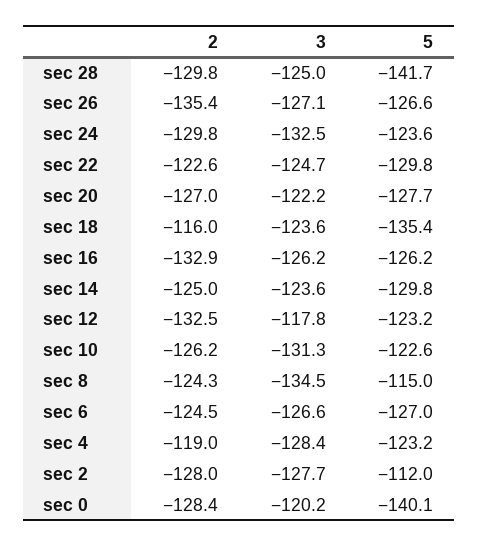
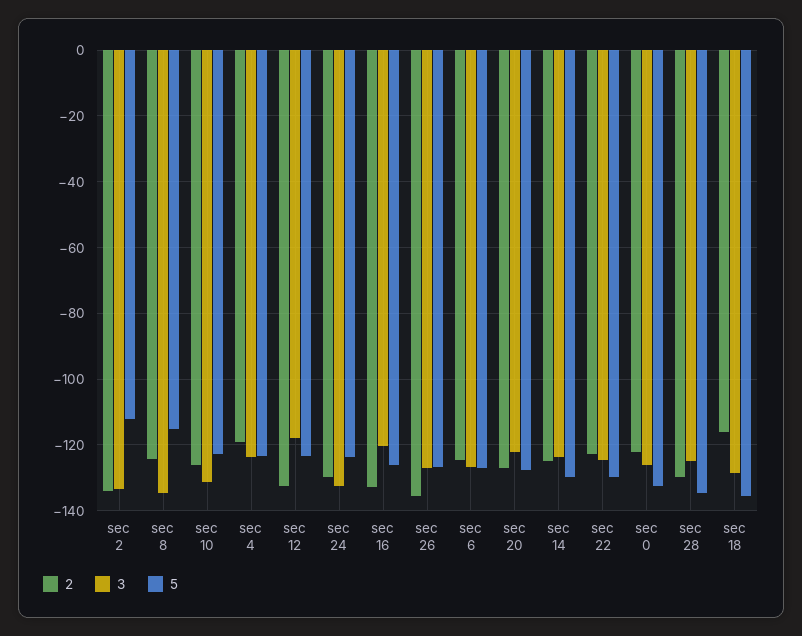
  {
    "2": {
      "sec 28": -129.8,
      "sec 26": -135.4,
      "sec 24": -129.8,
      "sec 22": -122.6,
      "sec 20": -127,
      "sec 18": -116,
      "sec 16": -132.9,
      "sec 14": -125,
      "sec 12": -132.5,
      "sec 10": -126.2,
      "sec 8": -124.3,
      "sec 6": -124.5,
      "sec 4": -119,
-     "sec 2": -128,
+     "sec 2": -134,
-     "sec 0": -128.4
+     "sec 0": -122
    },
    "3": {
      "sec 28": -125,
      "sec 26": -127.1,
      "sec 24": -132.5,
      "sec 22": -124.7,
      "sec 20": -122.2,
-     "sec 18": -123.6,
+     "sec 18": -128,
-     "sec 16": -126.2,
+     "sec 16": -120,
      "sec 14": -123.6,
      "sec 12": -117.8,
      "sec 10": -131.3,
      "sec 8": -134.5,
      "sec 6": -126.6,
-     "sec 4": -128.4,
+     "sec 4": -124,
-     "sec 2": -127.7,
+     "sec 2": -134,
-     "sec 0": -120.2
+     "sec 0": -126
    },
    "5": {
-     "sec 28": -141.7,
+     "sec 28": -134,
      "sec 26": -126.6,
      "sec 24": -123.6,
      "sec 22": -129.8,
      "sec 20": -127.7,
      "sec 18": -135.4,
      "sec 16": -126.2,
      "sec 14": -129.8,
      "sec 12": -123.2,
      "sec 10": -122.6,
      "sec 8": -115,
      "sec 6": -127,
      "sec 4": -123.2,
      "sec 2": -112,
-     "sec 0": -140.1
+     "sec 0": -132
    }
  }

